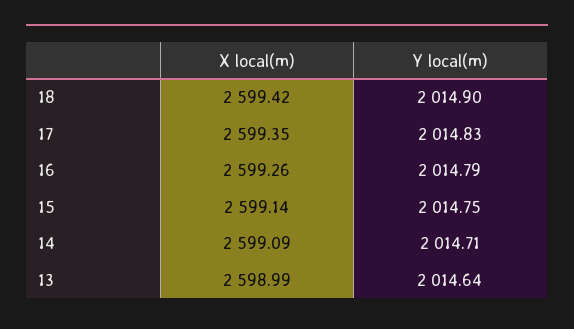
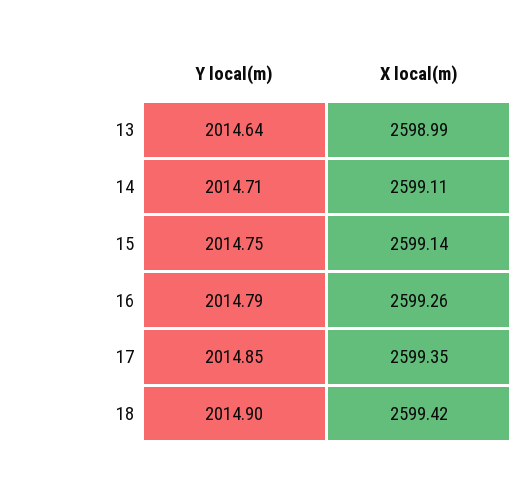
  {
    "X local(m)": {
      "18": 2599.42,
      "17": 2599.35,
      "16": 2599.26,
      "15": 2599.14,
-     "14": 2599.09,
+     "14": 2599.11,
      "13": 2598.99
    },
    "Y local(m)": {
      "18": 2014.9,
-     "17": 2014.83,
+     "17": 2014.85,
      "16": 2014.79,
      "15": 2014.75,
      "14": 2014.71,
      "13": 2014.64
    }
  }

